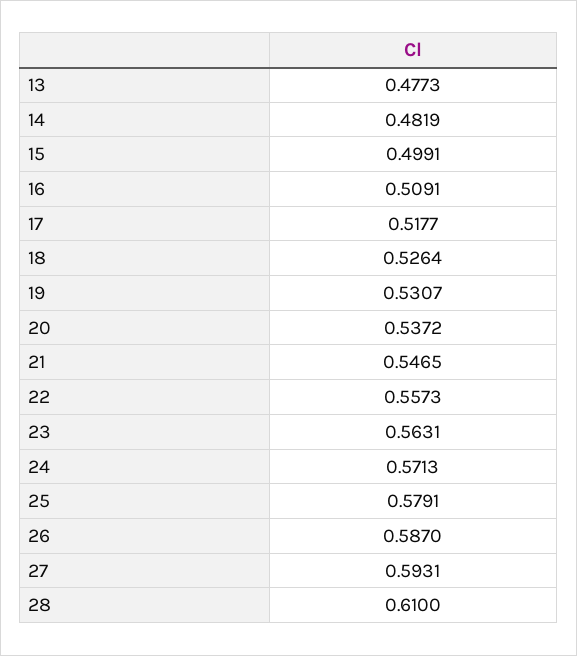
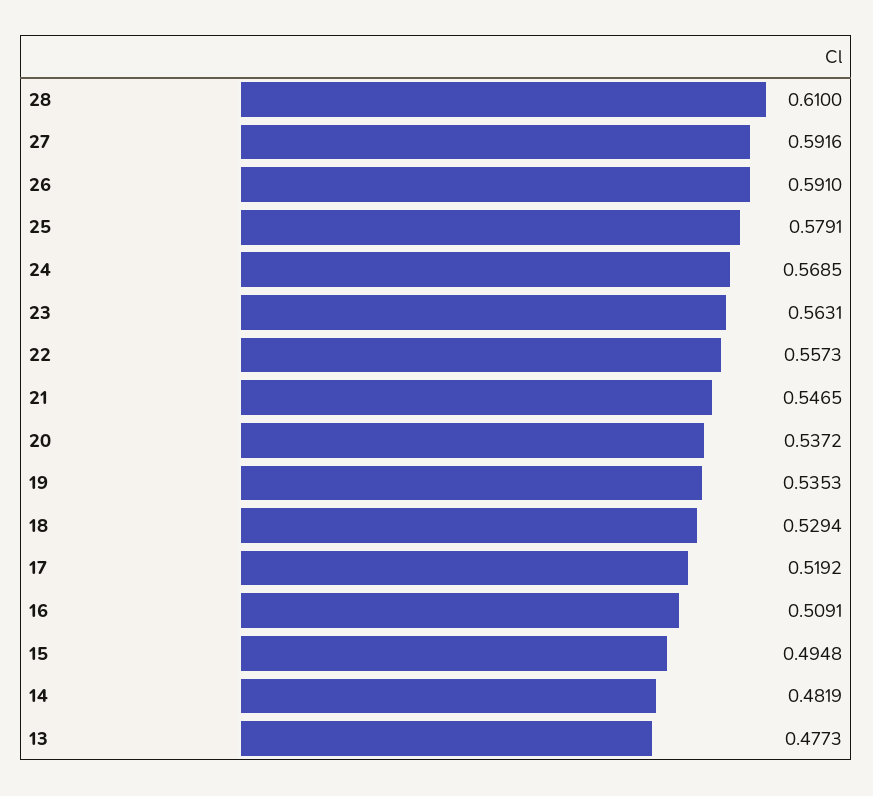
  {
    "13": 0.4773,
    "14": 0.4819,
-   "15": 0.4991,
+   "15": 0.4948,
    "16": 0.5091,
-   "17": 0.5177,
+   "17": 0.5192,
-   "18": 0.5264,
+   "18": 0.5294,
-   "19": 0.5307,
+   "19": 0.5353,
    "20": 0.5372,
    "21": 0.5465,
    "22": 0.5573,
    "23": 0.5631,
-   "24": 0.5713,
+   "24": 0.5685,
    "25": 0.5791,
-   "26": 0.587,
+   "26": 0.591,
-   "27": 0.5931,
+   "27": 0.5916,
    "28": 0.61
  }

